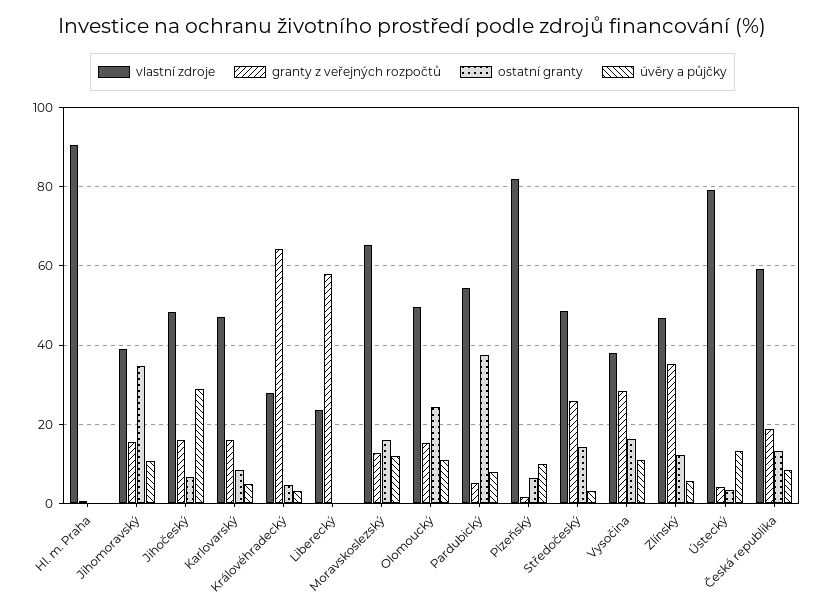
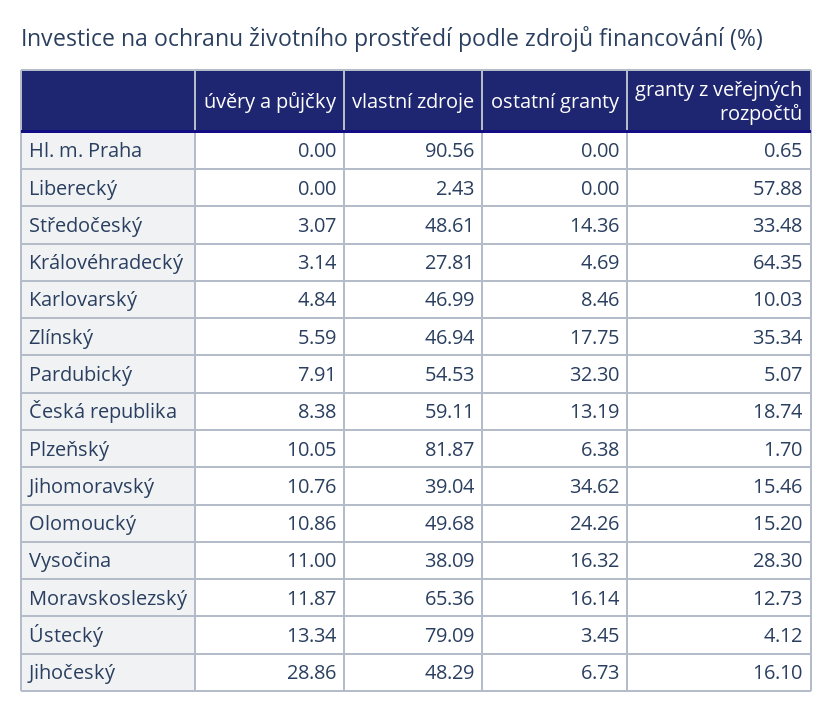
  {
    "vlastní zdroje": {
      "Hl. m. Praha": 90.56,
      "Jihomoravský": 39.04,
      "Jihočeský": 48.29,
      "Karlovarský": 46.99,
      "Královéhradecký": 27.81,
-     "Liberecký": 24,
+     "Liberecký": 2.43,
      "Moravskoslezský": 65.36,
      "Olomoucký": 49.68,
      "Pardubický": 54.53,
      "Plzeňský": 81.87,
      "Středočeský": 48.61,
      "Vysočina": 38.09,
      "Zlínský": 46.94,
      "Ústecký": 79.09,
      "Česká republika": 59.11
    },
    "granty z veřejných rozpočtů": {
      "Hl. m. Praha": 0.65,
      "Jihomoravský": 15.46,
      "Jihočeský": 16.1,
-     "Karlovarský": 16,
+     "Karlovarský": 10.03,
      "Královéhradecký": 64.35,
      "Liberecký": 57.88,
      "Moravskoslezský": 12.73,
      "Olomoucký": 15.2,
      "Pardubický": 5.07,
      "Plzeňský": 1.7,
-     "Středočeský": 26,
+     "Středočeský": 33.48,
      "Vysočina": 28.3,
      "Zlínský": 35.34,
      "Ústecký": 4.12,
      "Česká republika": 18.74
    },
    "ostatní granty": {
      "Hl. m. Praha": 0,
      "Jihomoravský": 34.62,
      "Jihočeský": 6.73,
      "Karlovarský": 8.46,
      "Královéhradecký": 4.69,
      "Liberecký": 0,
      "Moravskoslezský": 16.14,
      "Olomoucký": 24.26,
-     "Pardubický": 38,
+     "Pardubický": 32.3,
      "Plzeňský": 6.38,
      "Středočeský": 14.36,
      "Vysočina": 16.32,
-     "Zlínský": 12,
+     "Zlínský": 17.75,
      "Ústecký": 3.45,
      "Česká republika": 13.19
    },
    "úvěry a půjčky": {
      "Hl. m. Praha": 0,
      "Jihomoravský": 10.76,
      "Jihočeský": 28.86,
      "Karlovarský": 4.84,
      "Královéhradecký": 3.14,
      "Liberecký": 0,
      "Moravskoslezský": 11.87,
      "Olomoucký": 10.86,
      "Pardubický": 7.91,
      "Plzeňský": 10.05,
      "Středočeský": 3.07,
      "Vysočina": 11,
      "Zlínský": 5.59,
      "Ústecký": 13.34,
      "Česká republika": 8.38
    }
  }

